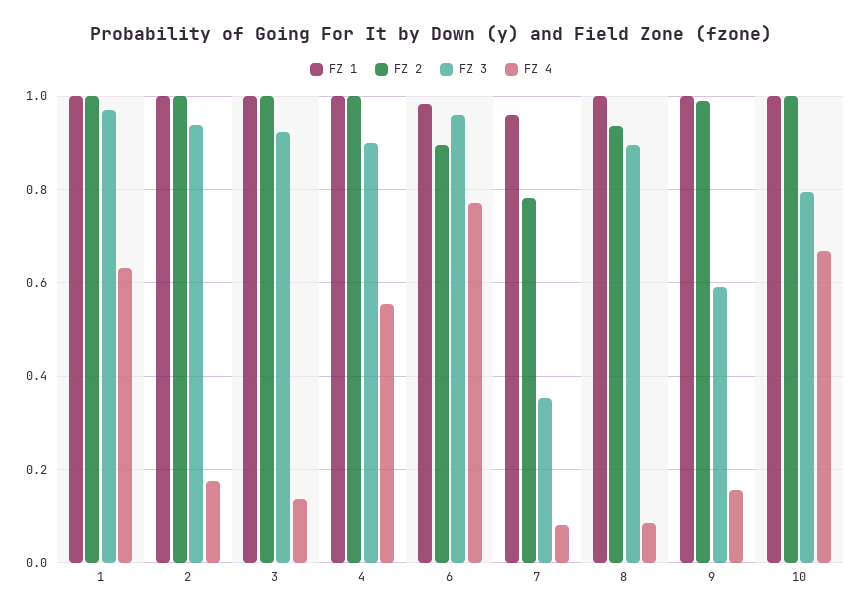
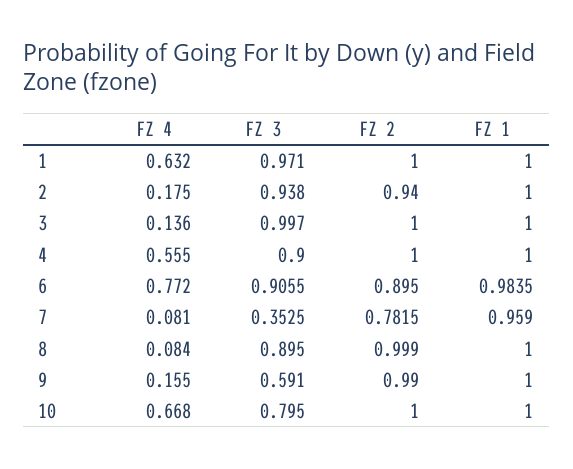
  {
    "FZ 1": {
      "1": 1,
      "2": 1,
      "3": 1,
      "4": 1,
      "6": 0.9835,
      "7": 0.959,
      "8": 1,
      "9": 1,
      "10": 1
    },
    "FZ 2": {
      "1": 1,
-     "2": 1,
+     "2": 0.94,
      "3": 1,
      "4": 1,
      "6": 0.895,
      "7": 0.7815,
-     "8": 0.94,
+     "8": 0.999,
      "9": 0.99,
      "10": 1
    },
    "FZ 3": {
      "1": 0.971,
      "2": 0.938,
-     "3": 0.92,
+     "3": 0.997,
      "4": 0.9,
-     "6": 0.96,
+     "6": 0.9055,
      "7": 0.3525,
      "8": 0.895,
      "9": 0.591,
      "10": 0.795
    },
    "FZ 4": {
      "1": 0.632,
      "2": 0.175,
      "3": 0.136,
      "4": 0.555,
      "6": 0.772,
      "7": 0.081,
      "8": 0.084,
      "9": 0.155,
      "10": 0.668
    }
  }

